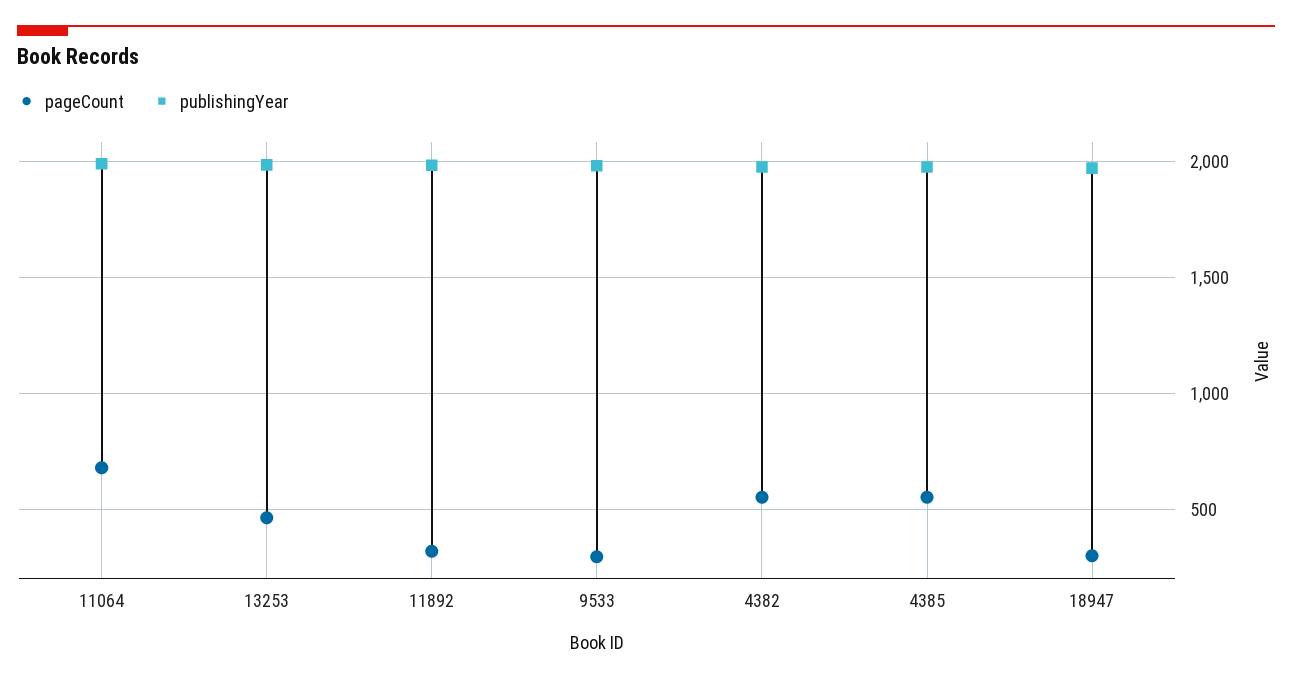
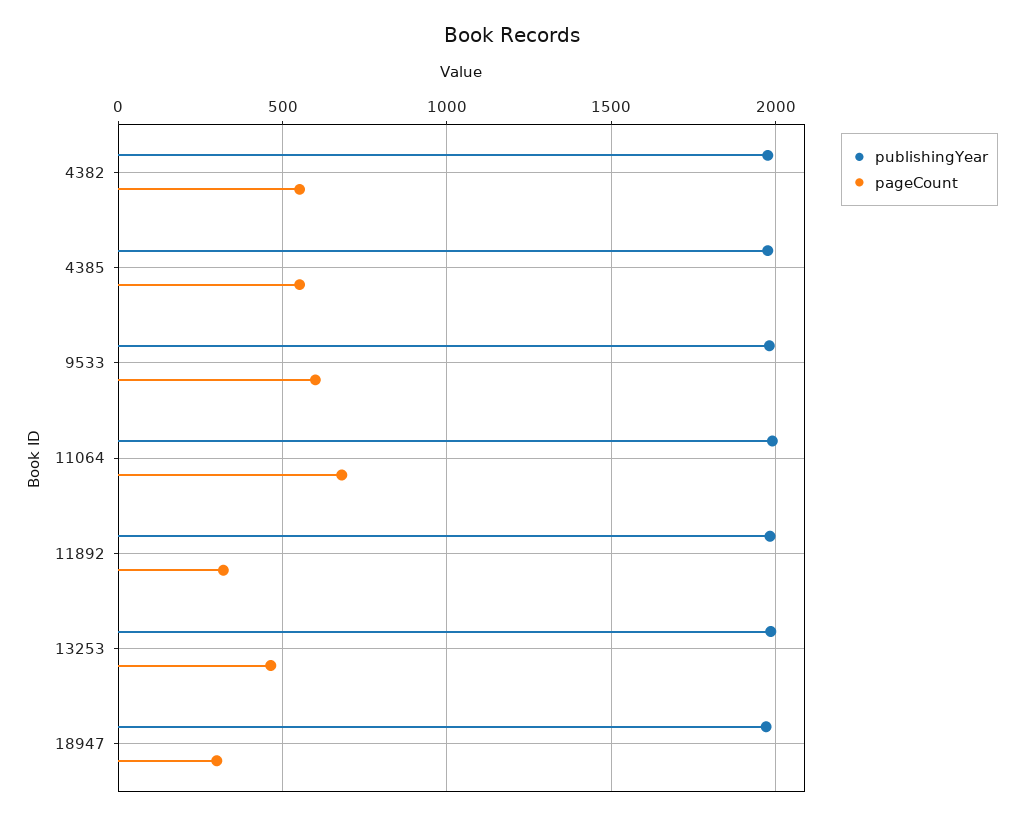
  {
    "pageCount": {
      "11064": 700,
      "13253": 450,
      "11892": 300,
-     "9533": 300,
+     "9533": 600,
      "4382": 550,
      "4385": 550,
      "18947": 300
    },
    "publishingYear": {
      "11064": 2000,
      "13253": 2000,
      "11892": 2000,
      "9533": 2000,
      "4382": 2000,
      "4385": 2000,
      "18947": 1950
    }
  }

